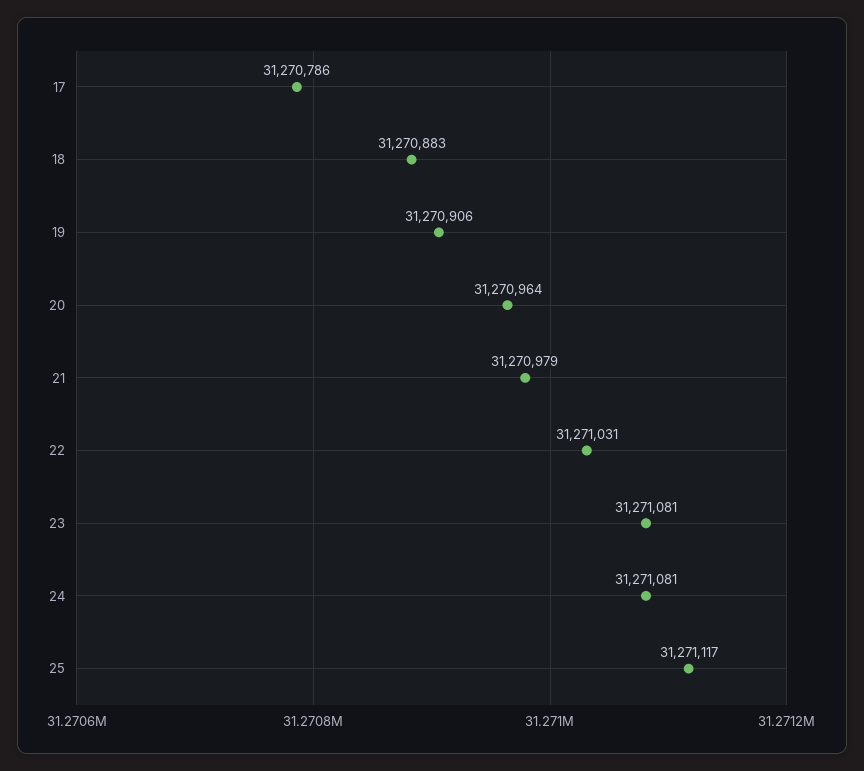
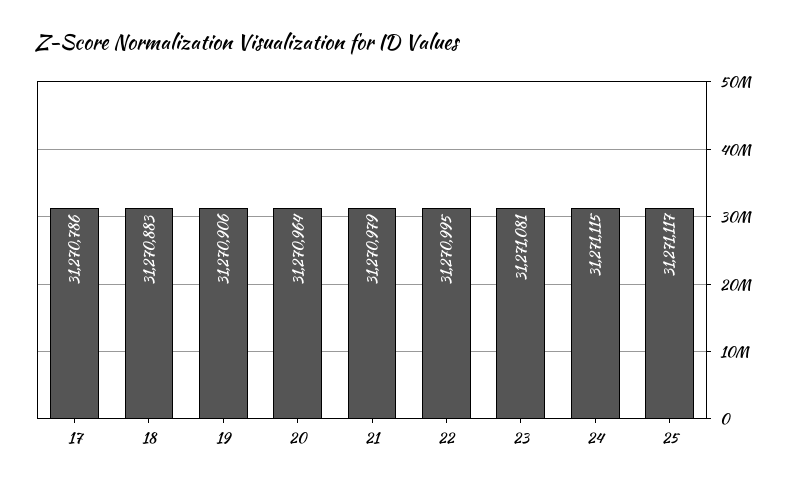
  {
    "17": 31270786,
    "18": 31270883,
    "19": 31270906,
    "20": 31270964,
    "21": 31270979,
-   "22": 31271031,
+   "22": 31270995,
    "23": 31271081,
-   "24": 31271081,
+   "24": 31271115,
    "25": 31271117
  }

